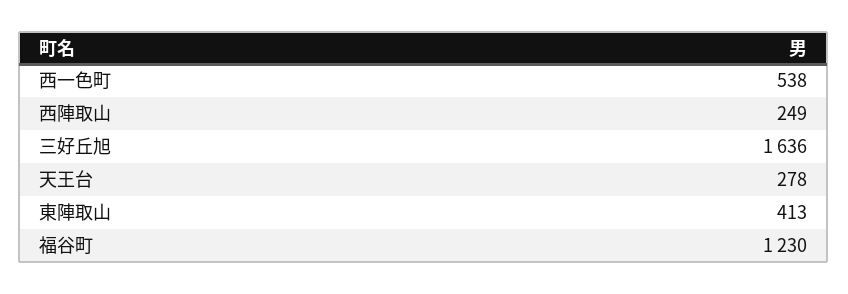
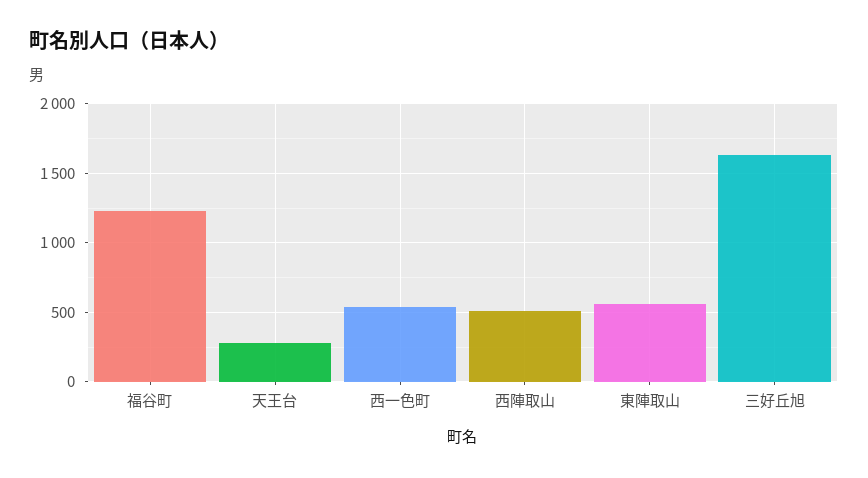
  {
    "西一色町": 538,
-   "西陣取山": 249,
+   "西陣取山": 500,
    "三好丘旭": 1636,
    "天王台": 278,
-   "東陣取山": 413,
+   "東陣取山": 550,
    "福谷町": 1230
  }

